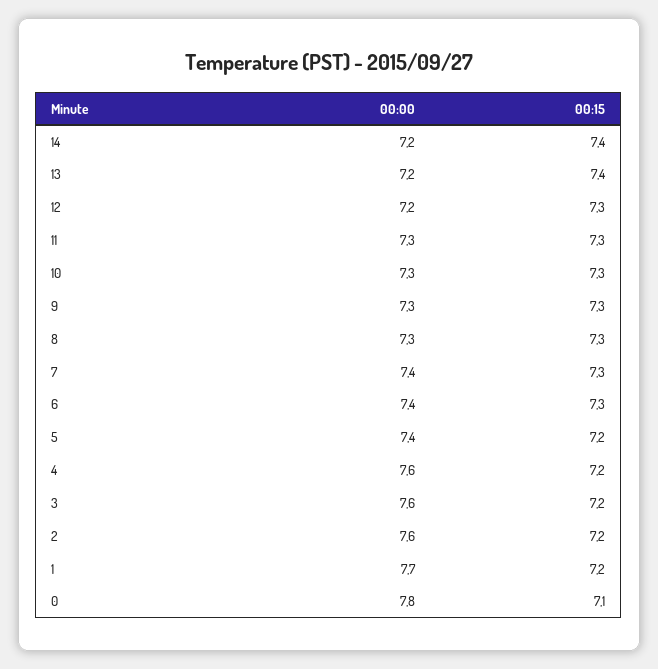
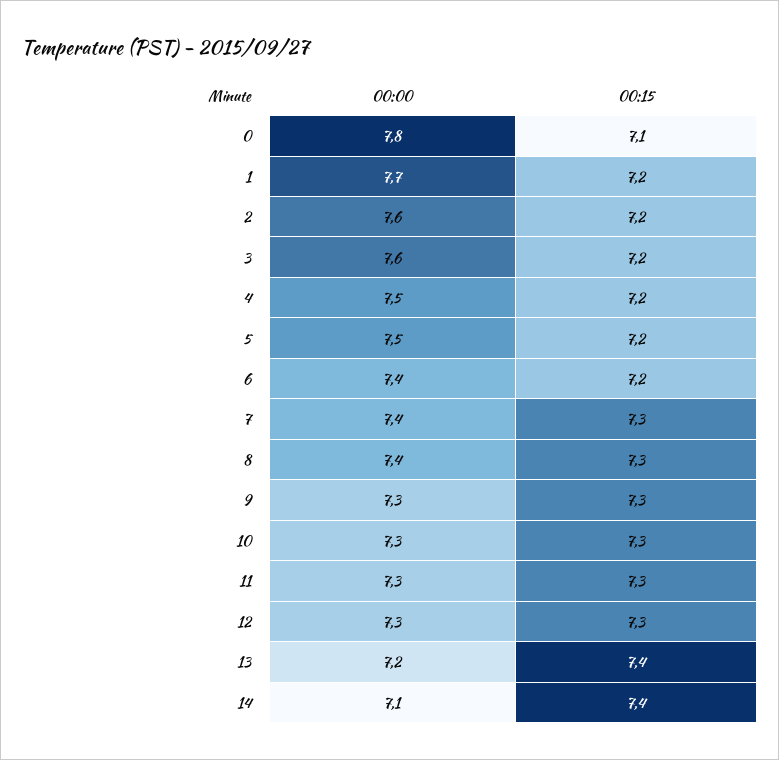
  {
    "00:00": {
-     "14": 7.2,
+     "14": 7.1,
      "13": 7.2,
-     "12": 7.2,
+     "12": 7.3,
      "11": 7.3,
      "10": 7.3,
      "9": 7.3,
-     "8": 7.3,
+     "8": 7.4,
      "7": 7.4,
      "6": 7.4,
-     "5": 7.4,
+     "5": 7.5,
-     "4": 7.6,
+     "4": 7.5,
      "3": 7.6,
      "2": 7.6,
      "1": 7.7,
      "0": 7.8
    },
    "00:15": {
      "14": 7.4,
      "13": 7.4,
      "12": 7.3,
      "11": 7.3,
      "10": 7.3,
      "9": 7.3,
      "8": 7.3,
      "7": 7.3,
-     "6": 7.3,
+     "6": 7.2,
      "5": 7.2,
      "4": 7.2,
      "3": 7.2,
      "2": 7.2,
      "1": 7.2,
      "0": 7.1
    }
  }

